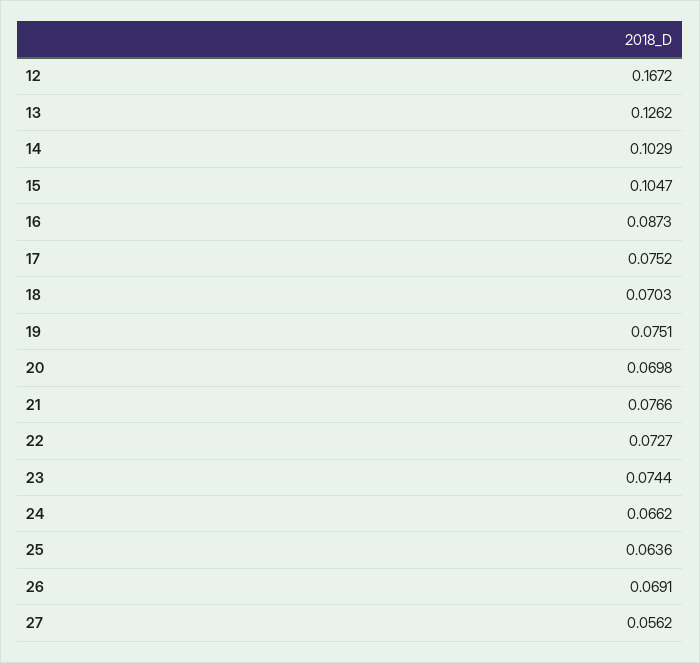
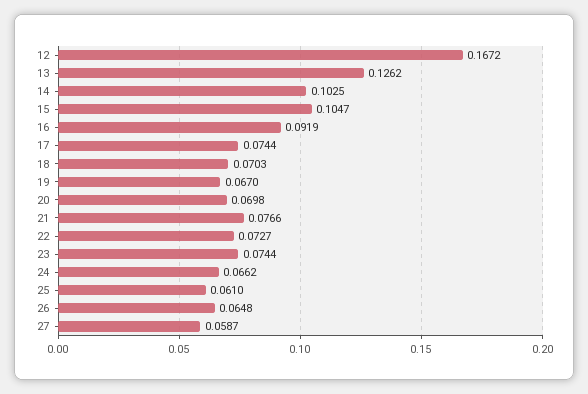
  {
    "12": 0.1672,
    "13": 0.1262,
-   "14": 0.1029,
+   "14": 0.1025,
    "15": 0.1047,
-   "16": 0.0873,
+   "16": 0.0919,
-   "17": 0.0752,
+   "17": 0.0744,
    "18": 0.0703,
-   "19": 0.0751,
+   "19": 0.067,
    "20": 0.0698,
    "21": 0.0766,
    "22": 0.0727,
    "23": 0.0744,
    "24": 0.0662,
-   "25": 0.0636,
+   "25": 0.061,
-   "26": 0.0691,
+   "26": 0.0648,
-   "27": 0.0562
+   "27": 0.0587
  }

